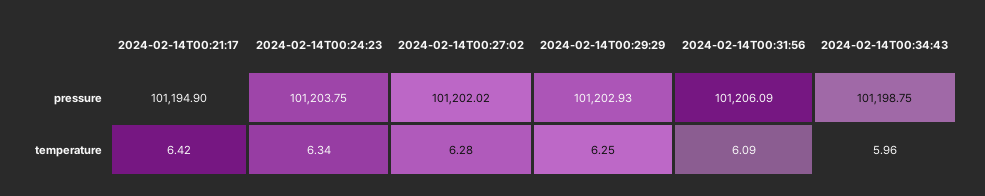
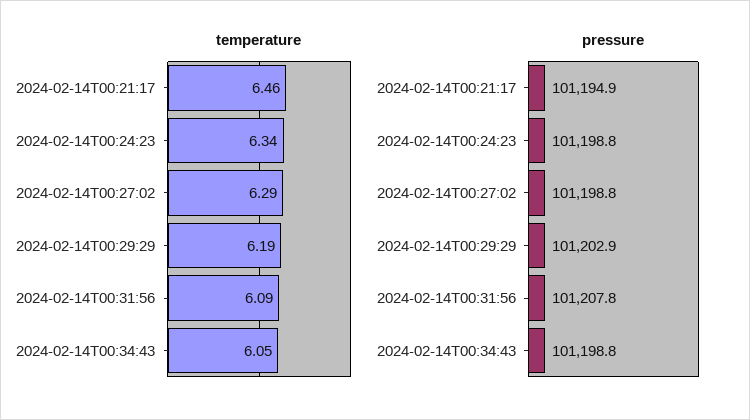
  {
    "pressure": {
      "2024-02-14T00:21:17": 101194.9,
-     "2024-02-14T00:24:23": 101203.75,
+     "2024-02-14T00:24:23": 101198.8,
-     "2024-02-14T00:27:02": 101202.02,
+     "2024-02-14T00:27:02": 101198.8,
      "2024-02-14T00:29:29": 101202.93,
-     "2024-02-14T00:31:56": 101206.09,
+     "2024-02-14T00:31:56": 101207.8,
      "2024-02-14T00:34:43": 101198.75
    },
    "temperature": {
-     "2024-02-14T00:21:17": 6.42,
+     "2024-02-14T00:21:17": 6.46,
      "2024-02-14T00:24:23": 6.34,
-     "2024-02-14T00:27:02": 6.28,
+     "2024-02-14T00:27:02": 6.29,
-     "2024-02-14T00:29:29": 6.25,
+     "2024-02-14T00:29:29": 6.19,
      "2024-02-14T00:31:56": 6.09,
-     "2024-02-14T00:34:43": 5.96
+     "2024-02-14T00:34:43": 6.05
    }
  }

